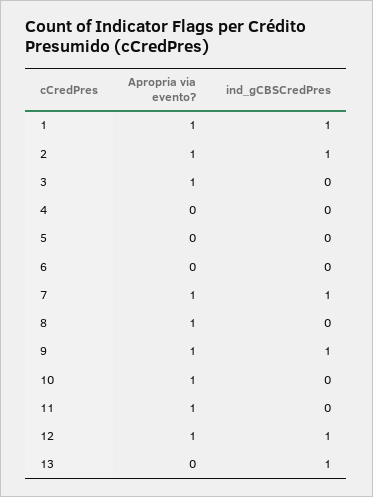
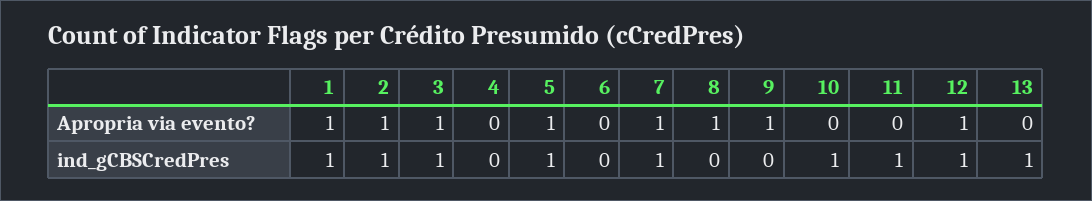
  {
    "Apropria via evento?": {
      "1": 1,
      "2": 1,
      "3": 1,
      "4": 0,
-     "5": 0,
+     "5": 1,
      "6": 0,
      "7": 1,
      "8": 1,
      "9": 1,
-     "10": 1,
+     "10": 0,
-     "11": 1,
+     "11": 0,
      "12": 1,
      "13": 0
    },
    "ind_gCBSCredPres": {
      "1": 1,
      "2": 1,
-     "3": 0,
+     "3": 1,
      "4": 0,
-     "5": 0,
+     "5": 1,
      "6": 0,
      "7": 1,
      "8": 0,
-     "9": 1,
+     "9": 0,
-     "10": 0,
+     "10": 1,
-     "11": 0,
+     "11": 1,
      "12": 1,
      "13": 1
    }
  }

